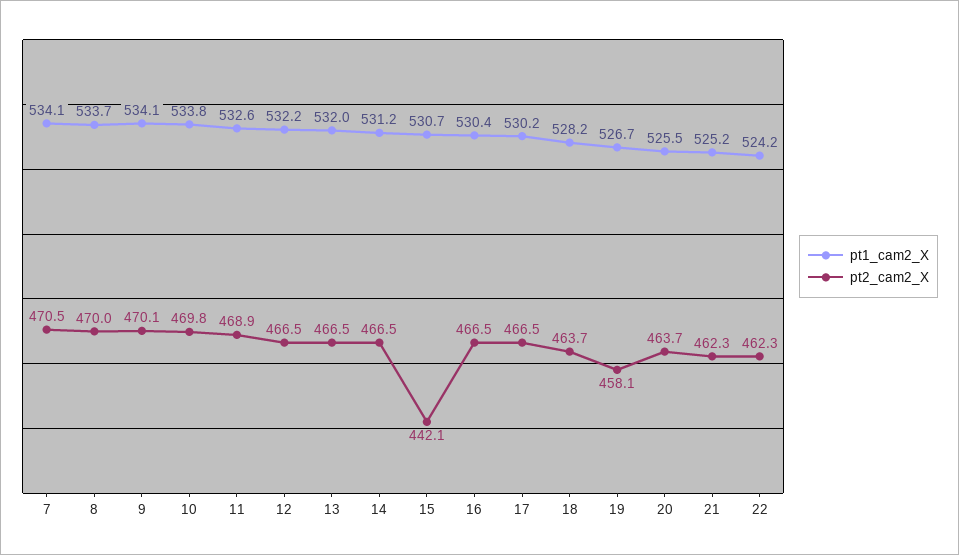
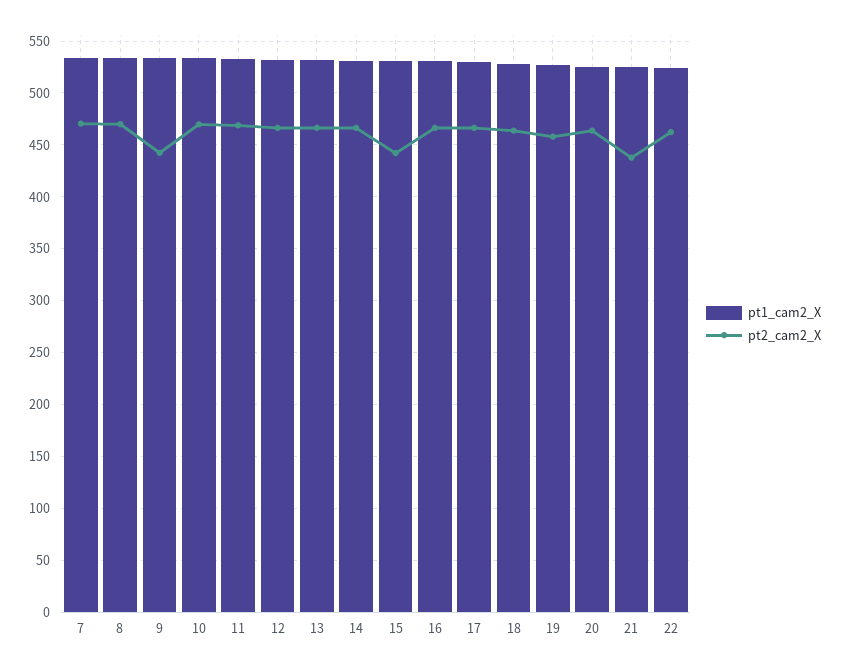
  {
    "pt1_cam2_X": {
      "7": 534.1,
      "8": 533.7,
      "9": 534.1,
      "10": 533.8,
      "11": 532.6,
      "12": 532.2,
      "13": 532,
      "14": 531.2,
      "15": 530.7,
      "16": 530.4,
      "17": 530.2,
      "18": 528.2,
      "19": 526.7,
      "20": 525.5,
      "21": 525.2,
      "22": 524.2
    },
    "pt2_cam2_X": {
      "7": 470.5,
      "8": 470,
-     "9": 470.1,
+     "9": 440,
      "10": 469.8,
      "11": 468.9,
      "12": 466.5,
      "13": 466.5,
      "14": 466.5,
      "15": 442.1,
      "16": 466.5,
      "17": 466.5,
      "18": 463.7,
      "19": 458.1,
      "20": 463.7,
-     "21": 462.3,
+     "21": 440,
      "22": 462.3
    }
  }

